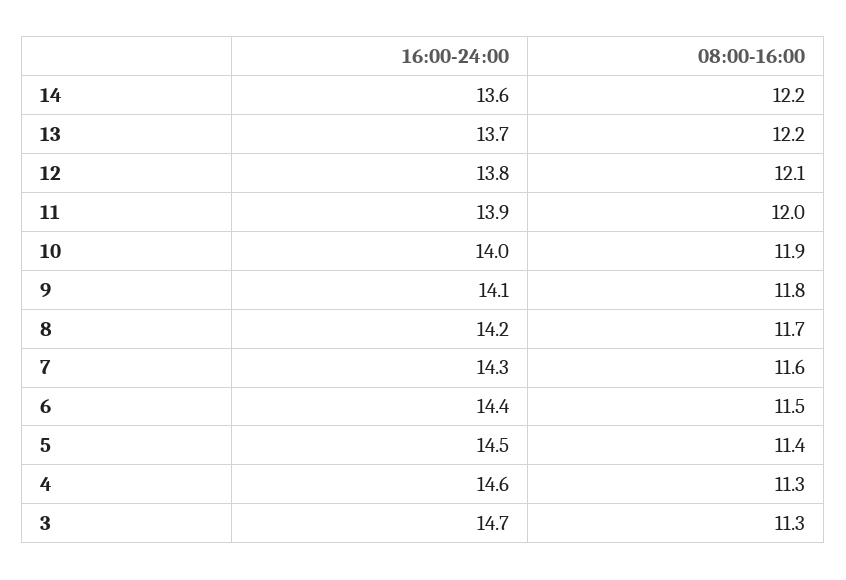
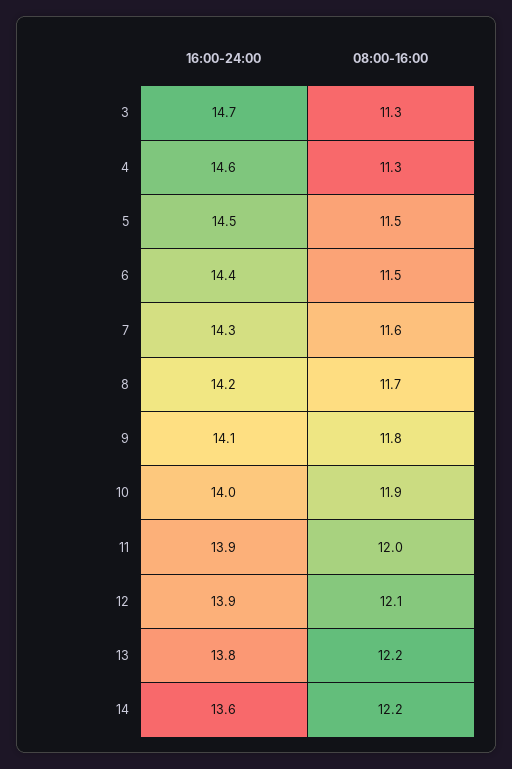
  {
    "16:00-24:00": {
      "14": 13.6,
-     "13": 13.7,
+     "13": 13.8,
-     "12": 13.8,
+     "12": 13.9,
      "11": 13.9,
      "10": 14,
      "9": 14.1,
      "8": 14.2,
      "7": 14.3,
      "6": 14.4,
      "5": 14.5,
      "4": 14.6,
      "3": 14.7
    },
    "08:00-16:00": {
      "14": 12.2,
      "13": 12.2,
      "12": 12.1,
      "11": 12,
      "10": 11.9,
      "9": 11.8,
      "8": 11.7,
      "7": 11.6,
      "6": 11.5,
-     "5": 11.4,
+     "5": 11.5,
      "4": 11.3,
      "3": 11.3
    }
  }

